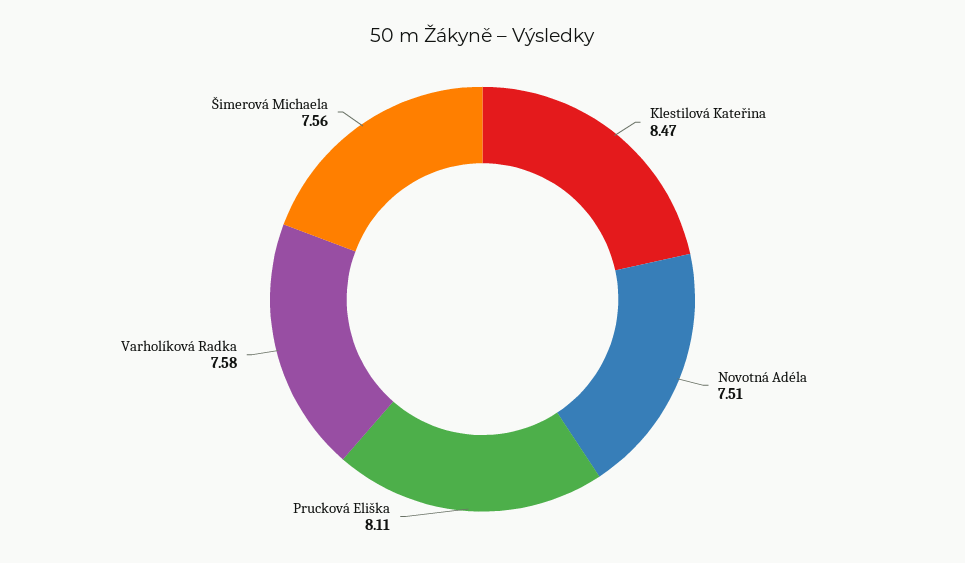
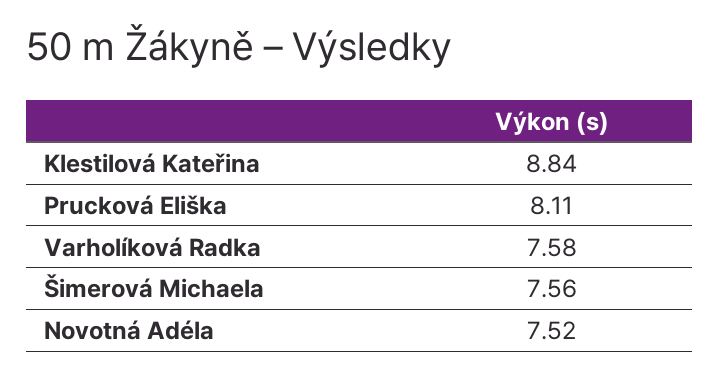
  {
-   "Klestilová Kateřina": 8.47,
+   "Klestilová Kateřina": 8.84,
-   "Novotná Adéla": 7.51,
+   "Novotná Adéla": 7.52,
    "Prucková Eliška": 8.11,
    "Varholíková Radka": 7.58,
    "Šimerová Michaela": 7.56
  }

